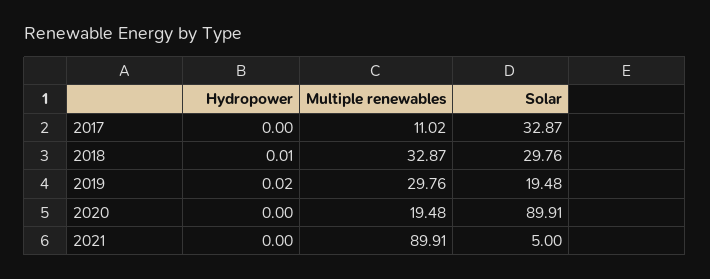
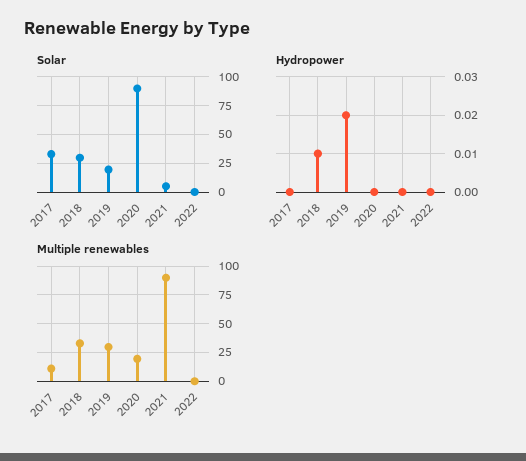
  {
    "Hydropower": {
      "2017": 0,
      "2018": 0.01,
      "2019": 0.02,
      "2020": 0,
-     "2021": 0
+     "2021": 0,
+     "2022": 0
    },
    "Multiple renewables": {
      "2017": 11.02,
      "2018": 32.87,
      "2019": 29.76,
      "2020": 19.48,
-     "2021": 89.91
+     "2021": 89.91,
+     "2022": 0
    },
    "Solar": {
      "2017": 32.87,
      "2018": 29.76,
      "2019": 19.48,
      "2020": 89.91,
-     "2021": 5
+     "2021": 5,
+     "2022": 0
    }
  }

